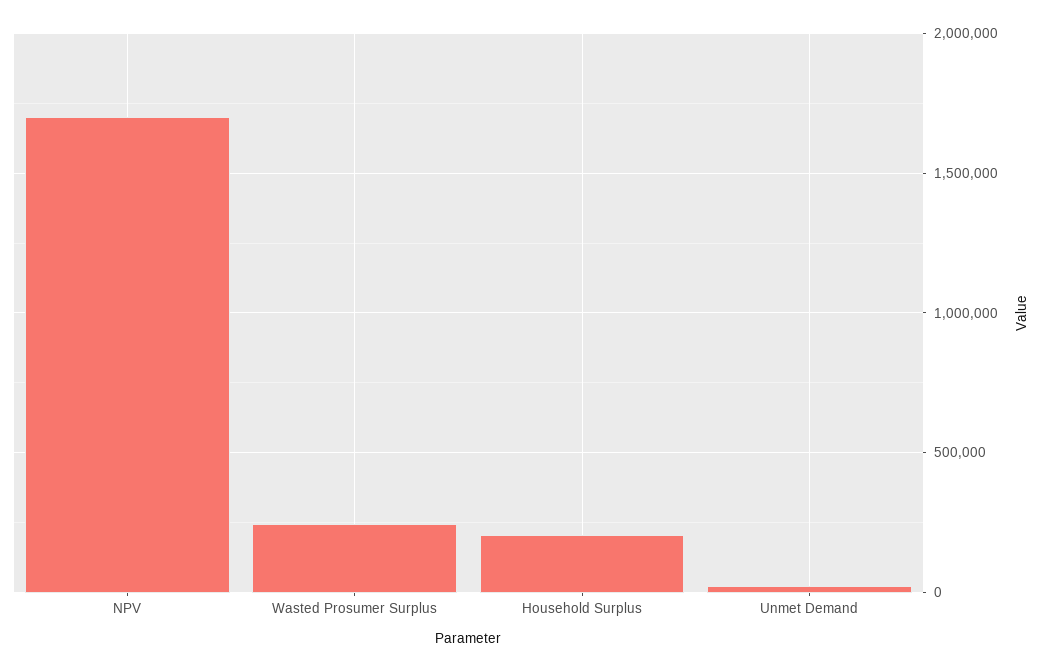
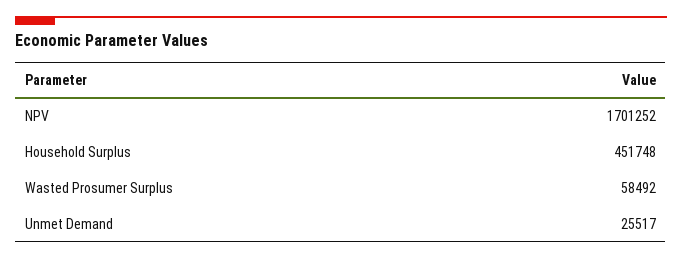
  {
    "NPV": 1701252,
-   "Wasted Prosumer Surplus": 250000,
+   "Wasted Prosumer Surplus": 58492,
-   "Household Surplus": 200000,
+   "Household Surplus": 451748,
    "Unmet Demand": 25517
  }

